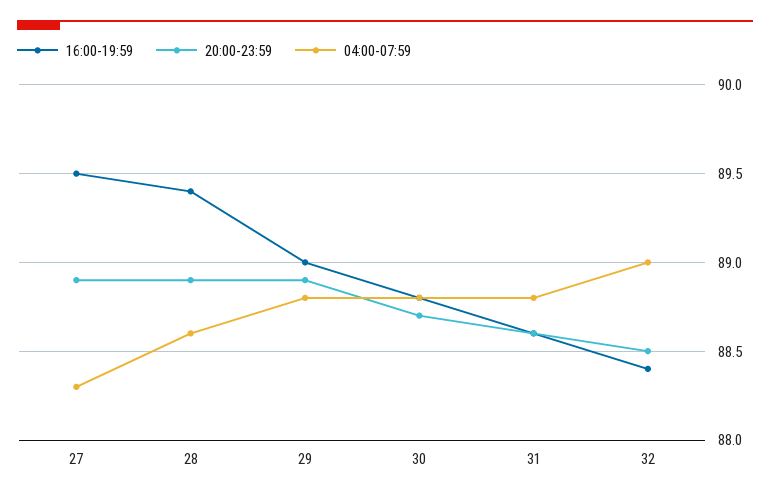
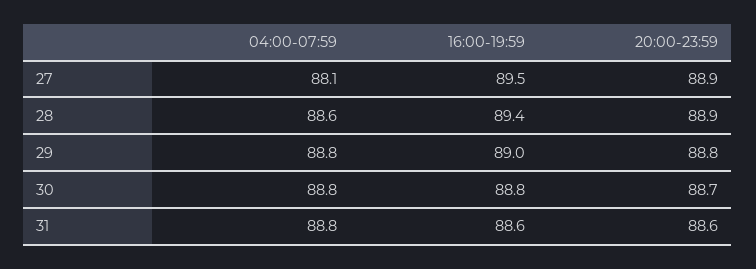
  {
    "16:00-19:59": {
      "27": 89.5,
      "28": 89.4,
      "29": 89,
      "30": 88.8,
-     "31": 88.6,
+     "31": 88.6
-     "32": 88.4
    },
    "20:00-23:59": {
      "27": 88.9,
      "28": 88.9,
-     "29": 88.9,
+     "29": 88.8,
      "30": 88.7,
-     "31": 88.6,
+     "31": 88.6
-     "32": 88.5
    },
    "04:00-07:59": {
-     "27": 88.3,
+     "27": 88.1,
      "28": 88.6,
      "29": 88.8,
      "30": 88.8,
-     "31": 88.8,
+     "31": 88.8
-     "32": 89
    }
  }

